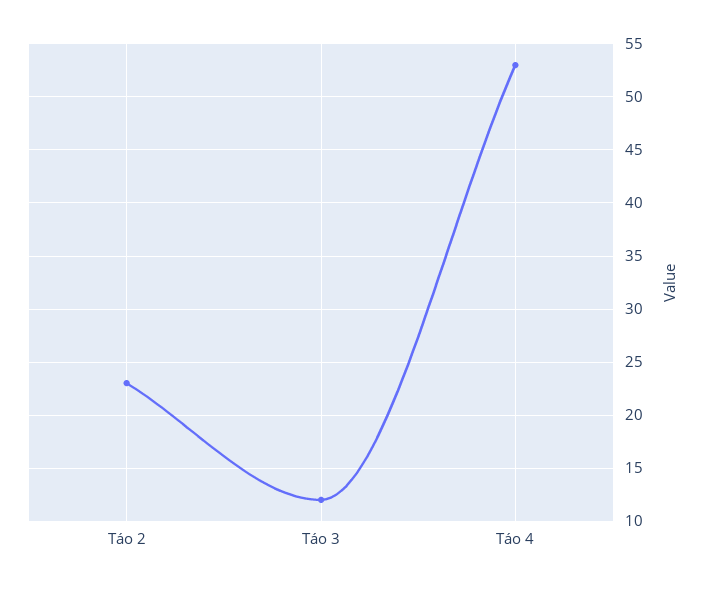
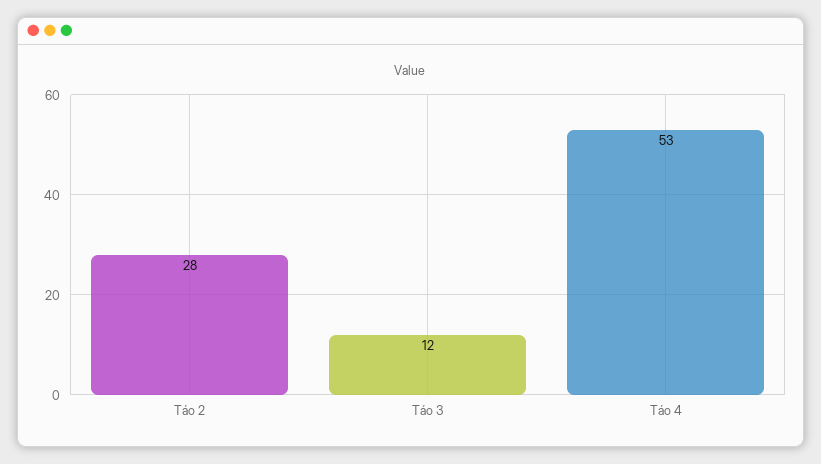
  {
-   "Táo 2": 23,
+   "Táo 2": 28,
    "Táo 3": 12,
    "Táo 4": 53
  }

